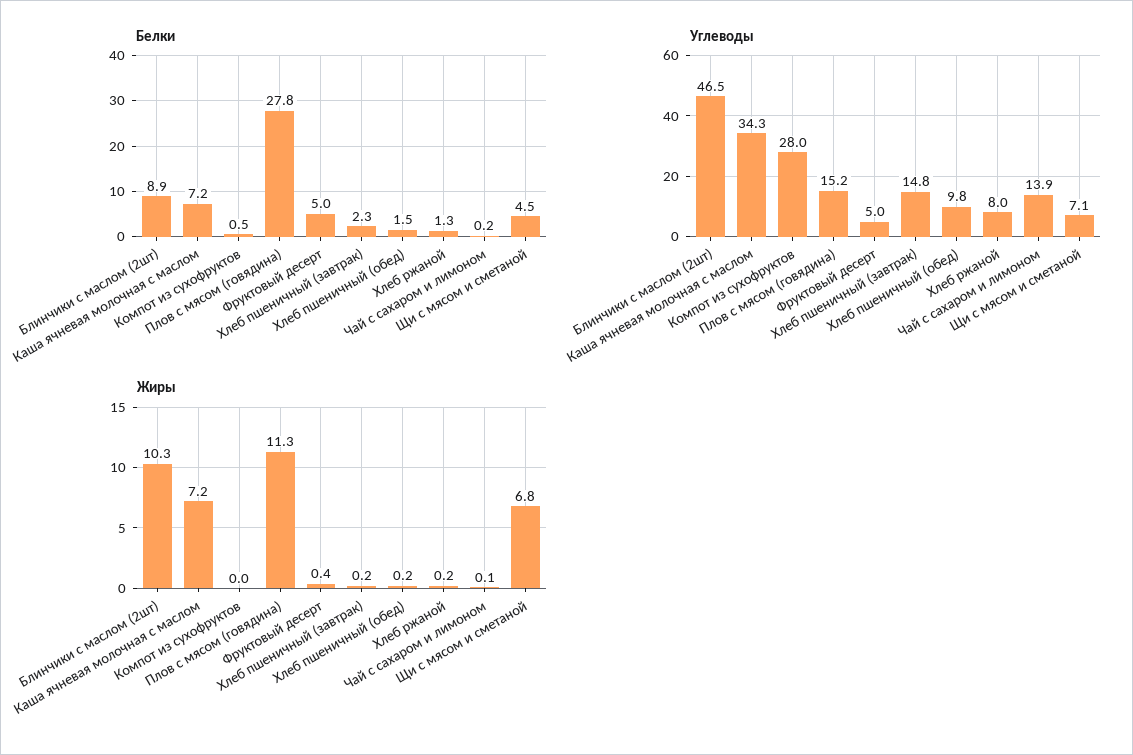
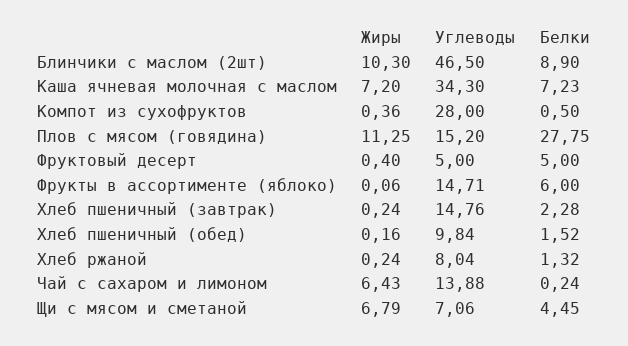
  {
    "Белки": {
      "Блинчики с маслом (2шт)": 8.9,
      "Каша ячневая молочная с маслом": 7.23,
      "Компот из сухофруктов": 0.5,
      "Плов с мясом (говядина)": 27.75,
      "Фруктовый десерт": 5,
      "Хлеб пшеничный (завтрак)": 2.28,
      "Хлеб пшеничный (обед)": 1.52,
      "Хлеб ржаной": 1.32,
      "Чай с сахаром и лимоном": 0.24,
-     "Щи с мясом и сметаной": 4.45
+     "Щи с мясом и сметаной": 4.45,
+     "Фрукты в ассортименте (яблоко)": 6
    },
    "Углеводы": {
      "Блинчики с маслом (2шт)": 46.5,
      "Каша ячневая молочная с маслом": 34.3,
      "Компот из сухофруктов": 28,
      "Плов с мясом (говядина)": 15.2,
      "Фруктовый десерт": 5,
      "Хлеб пшеничный (завтрак)": 14.76,
      "Хлеб пшеничный (обед)": 9.84,
      "Хлеб ржаной": 8.04,
      "Чай с сахаром и лимоном": 13.88,
-     "Щи с мясом и сметаной": 7.06
+     "Щи с мясом и сметаной": 7.06,
+     "Фрукты в ассортименте (яблоко)": 14.71
    },
    "Жиры": {
      "Блинчики с маслом (2шт)": 10.3,
      "Каша ячневая молочная с маслом": 7.2,
-     "Компот из сухофруктов": 0,
+     "Компот из сухофруктов": 0.36,
      "Плов с мясом (говядина)": 11.25,
      "Фруктовый десерт": 0.4,
      "Хлеб пшеничный (завтрак)": 0.24,
      "Хлеб пшеничный (обед)": 0.16,
      "Хлеб ржаной": 0.24,
-     "Чай с сахаром и лимоном": 0.1,
+     "Чай с сахаром и лимоном": 6.43,
-     "Щи с мясом и сметаной": 6.79
+     "Щи с мясом и сметаной": 6.79,
+     "Фрукты в ассортименте (яблоко)": 0.06
    }
  }

